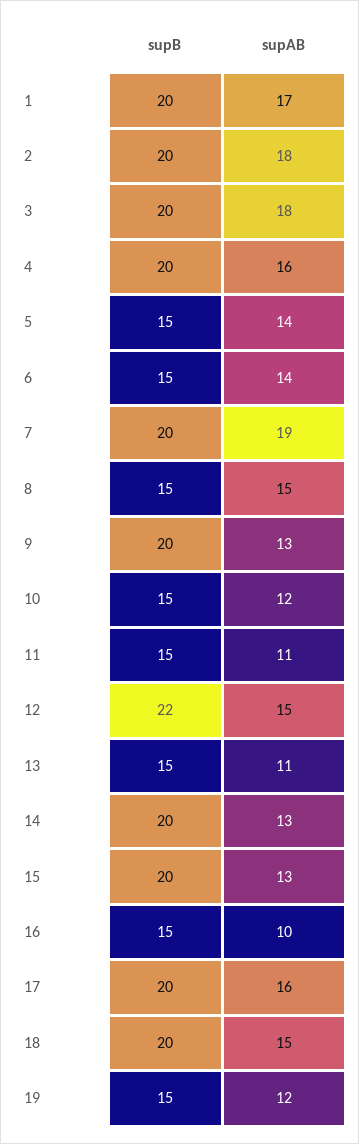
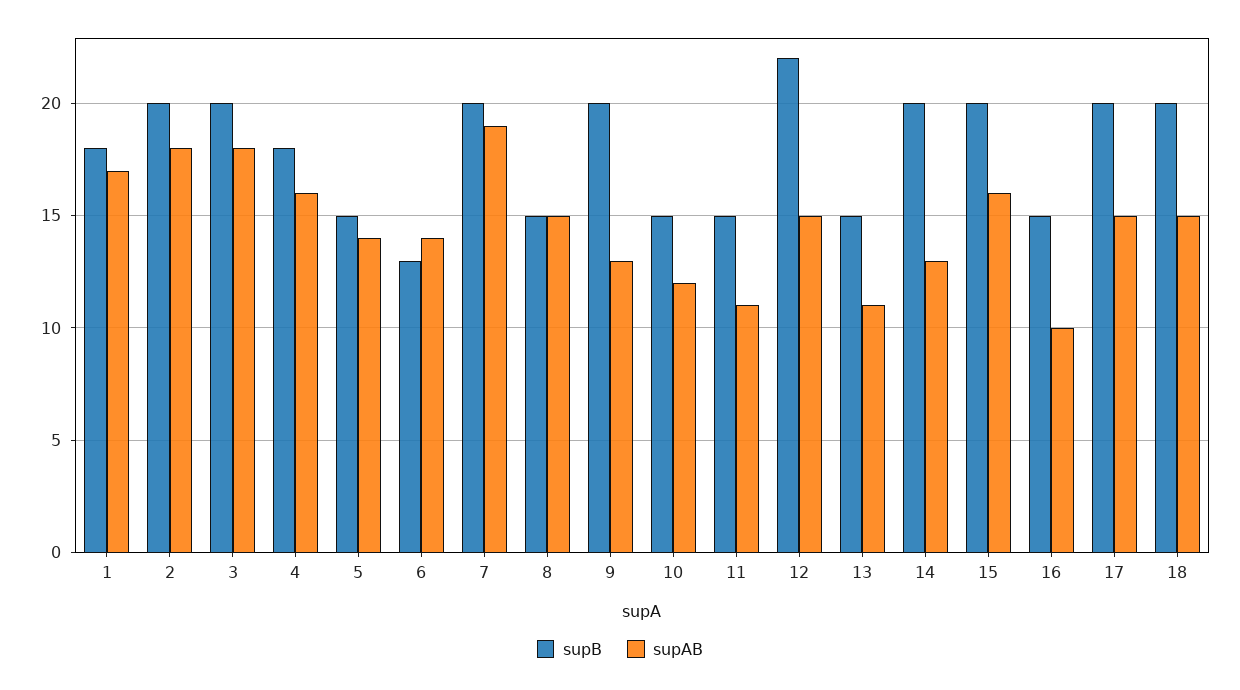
  {
    "supB": {
-     "1": 20,
+     "1": 18,
      "2": 20,
      "3": 20,
-     "4": 20,
+     "4": 18,
      "5": 15,
-     "6": 15,
+     "6": 13,
      "7": 20,
      "8": 15,
      "9": 20,
      "10": 15,
      "11": 15,
      "12": 22,
      "13": 15,
      "14": 20,
      "15": 20,
      "16": 15,
      "17": 20,
-     "18": 20,
+     "18": 20
-     "19": 15
    },
    "supAB": {
      "1": 17,
      "2": 18,
      "3": 18,
      "4": 16,
      "5": 14,
      "6": 14,
      "7": 19,
      "8": 15,
      "9": 13,
      "10": 12,
      "11": 11,
      "12": 15,
      "13": 11,
      "14": 13,
-     "15": 13,
+     "15": 16,
      "16": 10,
-     "17": 16,
+     "17": 15,
-     "18": 15,
+     "18": 15
-     "19": 12
    }
  }

